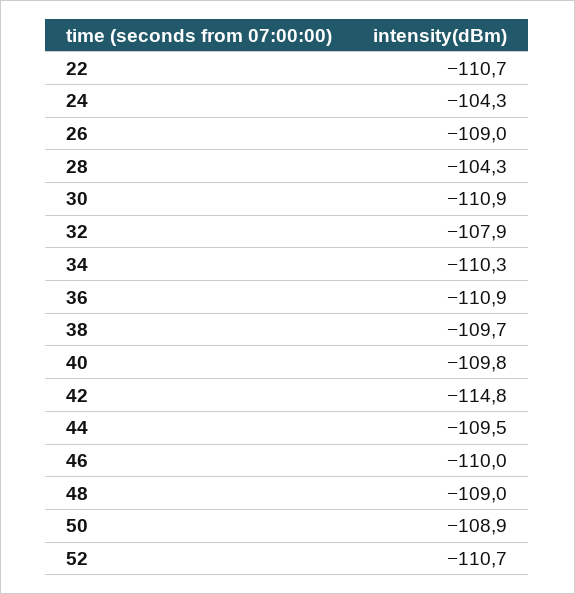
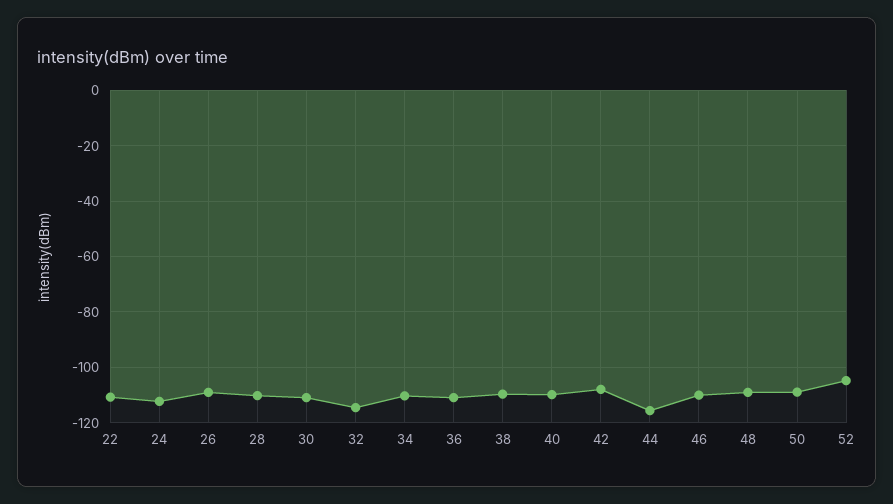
  {
    "22": -110.7,
-   "24": -104.3,
+   "24": -112.5,
    "26": -109,
-   "28": -104.3,
+   "28": -110,
    "30": -110.9,
-   "32": -107.9,
+   "32": -115,
    "34": -110.3,
    "36": -110.9,
    "38": -109.7,
    "40": -109.8,
-   "42": -114.8,
+   "42": -107.5,
-   "44": -109.5,
+   "44": -115,
    "46": -110,
    "48": -109,
    "50": -108.9,
-   "52": -110.7
+   "52": -105
  }

